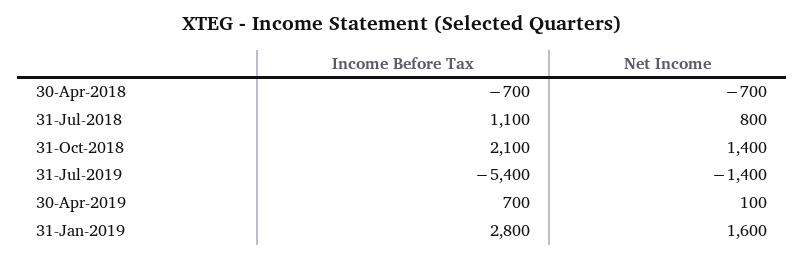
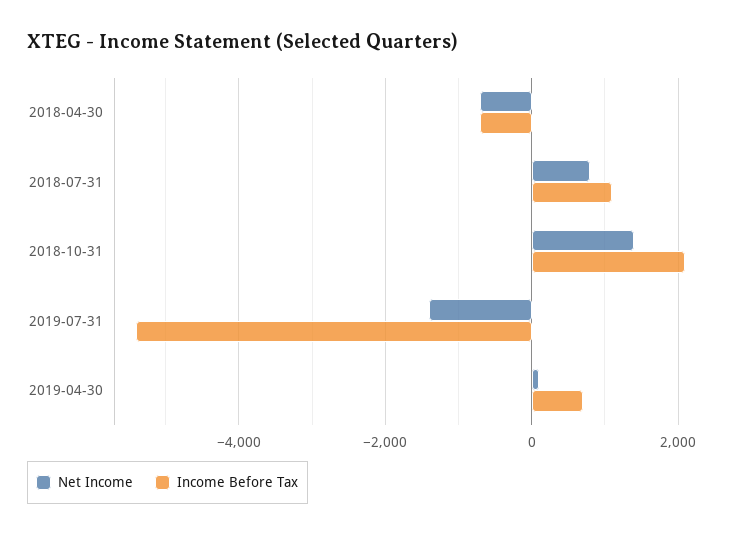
  {
    "Income Before Tax": {
      "30-Apr-2018": -700,
      "31-Jul-2018": 1100,
      "31-Oct-2018": 2100,
      "31-Jul-2019": -5400,
-     "30-Apr-2019": 700,
+     "30-Apr-2019": 700
-     "31-Jan-2019": 2800
    },
    "Net Income": {
      "30-Apr-2018": -700,
      "31-Jul-2018": 800,
      "31-Oct-2018": 1400,
      "31-Jul-2019": -1400,
-     "30-Apr-2019": 100,
+     "30-Apr-2019": 100
-     "31-Jan-2019": 1600
    }
  }

